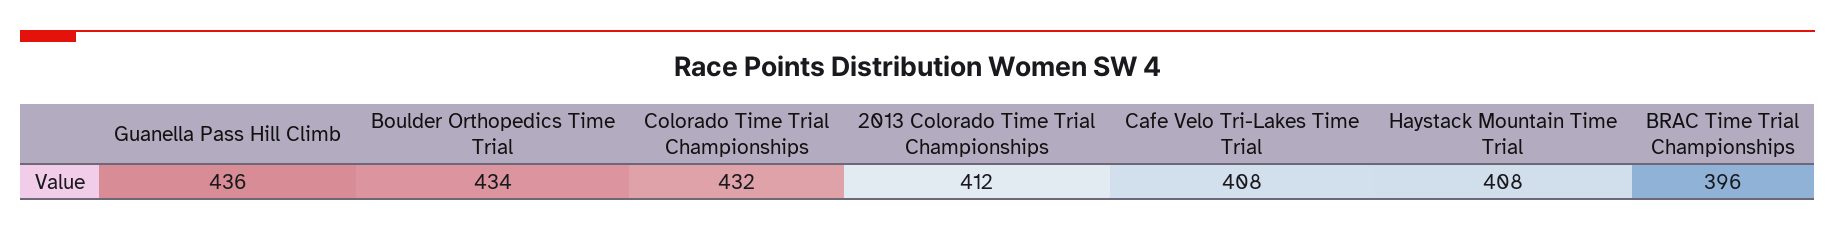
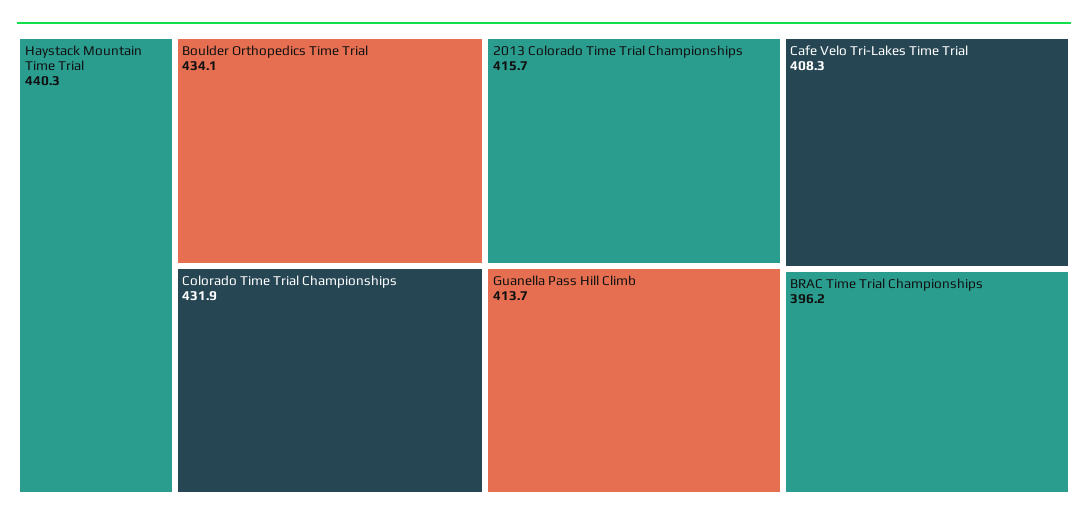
  {
-   "Guanella Pass Hill Climb": 436,
+   "Guanella Pass Hill Climb": 413.7,
    "Boulder Orthopedics Time Trial": 434.1,
    "Colorado Time Trial Championships": 431.9,
-   "2013 Colorado Time Trial Championships": 412,
+   "2013 Colorado Time Trial Championships": 415.7,
    "Cafe Velo Tri-Lakes Time Trial": 408.3,
-   "Haystack Mountain Time Trial": 408,
+   "Haystack Mountain Time Trial": 440.3,
    "BRAC Time Trial Championships": 396.2
  }

